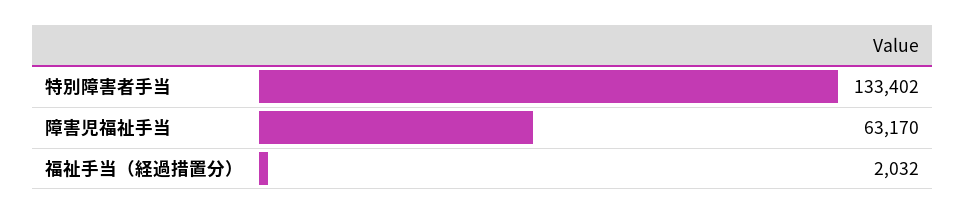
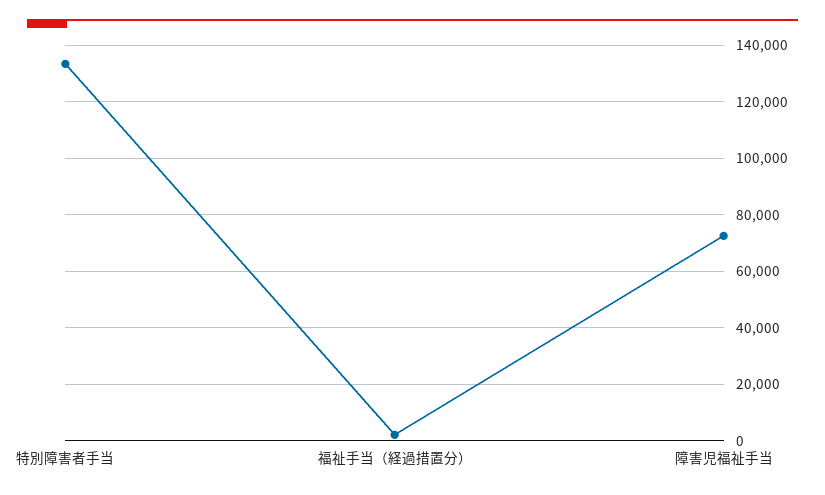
  {
    "特別障害者手当": 133402,
-   "障害児福祉手当": 63170,
+   "障害児福祉手当": 72500,
    "福祉手当（経過措置分）": 2032
  }

